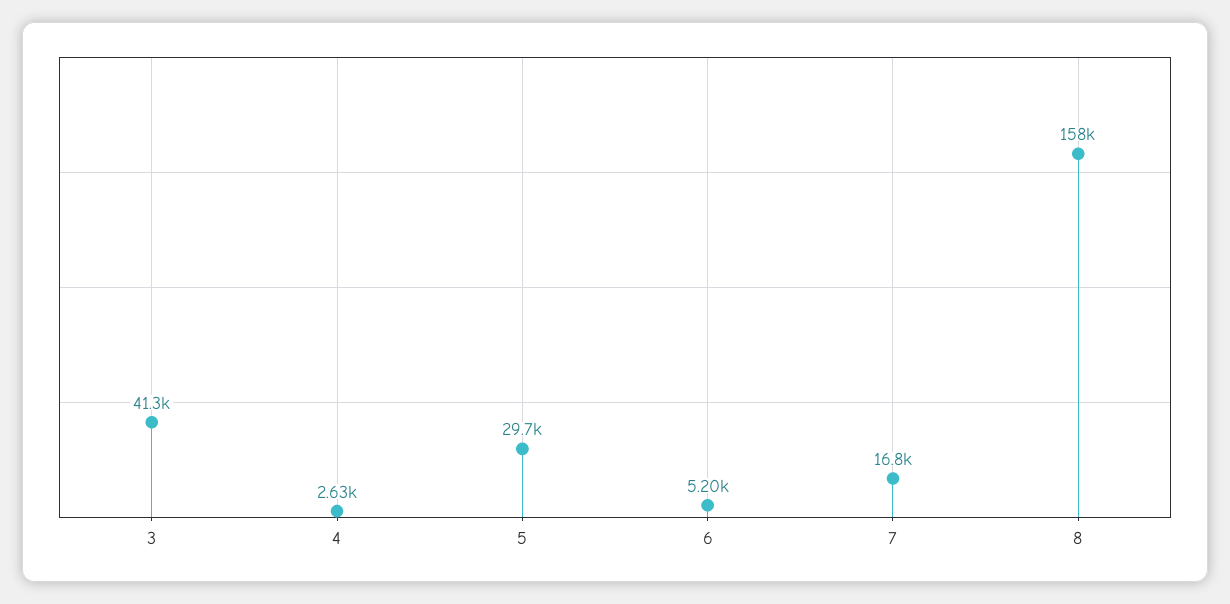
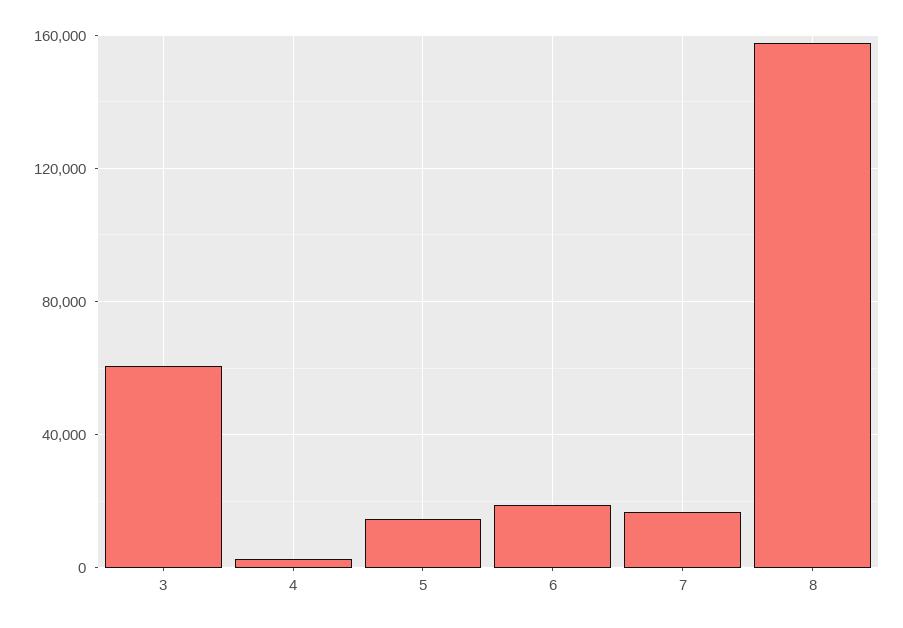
  {
-   "3": 41300,
+   "3": 60000,
    "4": 2630,
-   "5": 29700,
+   "5": 15000,
-   "6": 5200,
+   "6": 20000,
    "7": 16800,
    "8": 158000
  }

